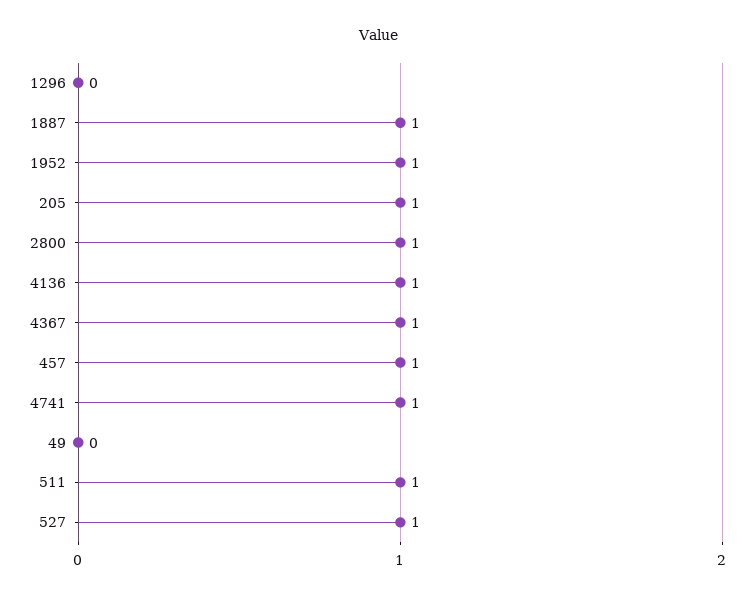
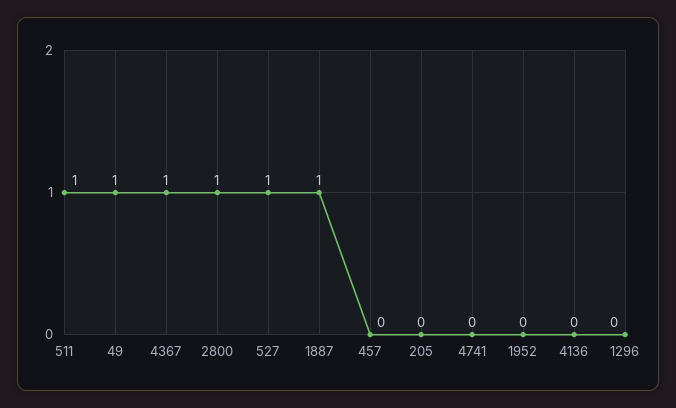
  {
    "1296": 0,
    "1887": 1,
-   "1952": 1,
+   "1952": 0,
-   "205": 1,
+   "205": 0,
    "2800": 1,
-   "4136": 1,
+   "4136": 0,
    "4367": 1,
-   "457": 1,
+   "457": 0,
-   "4741": 1,
+   "4741": 0,
-   "49": 0,
+   "49": 1,
    "511": 1,
    "527": 1
  }

